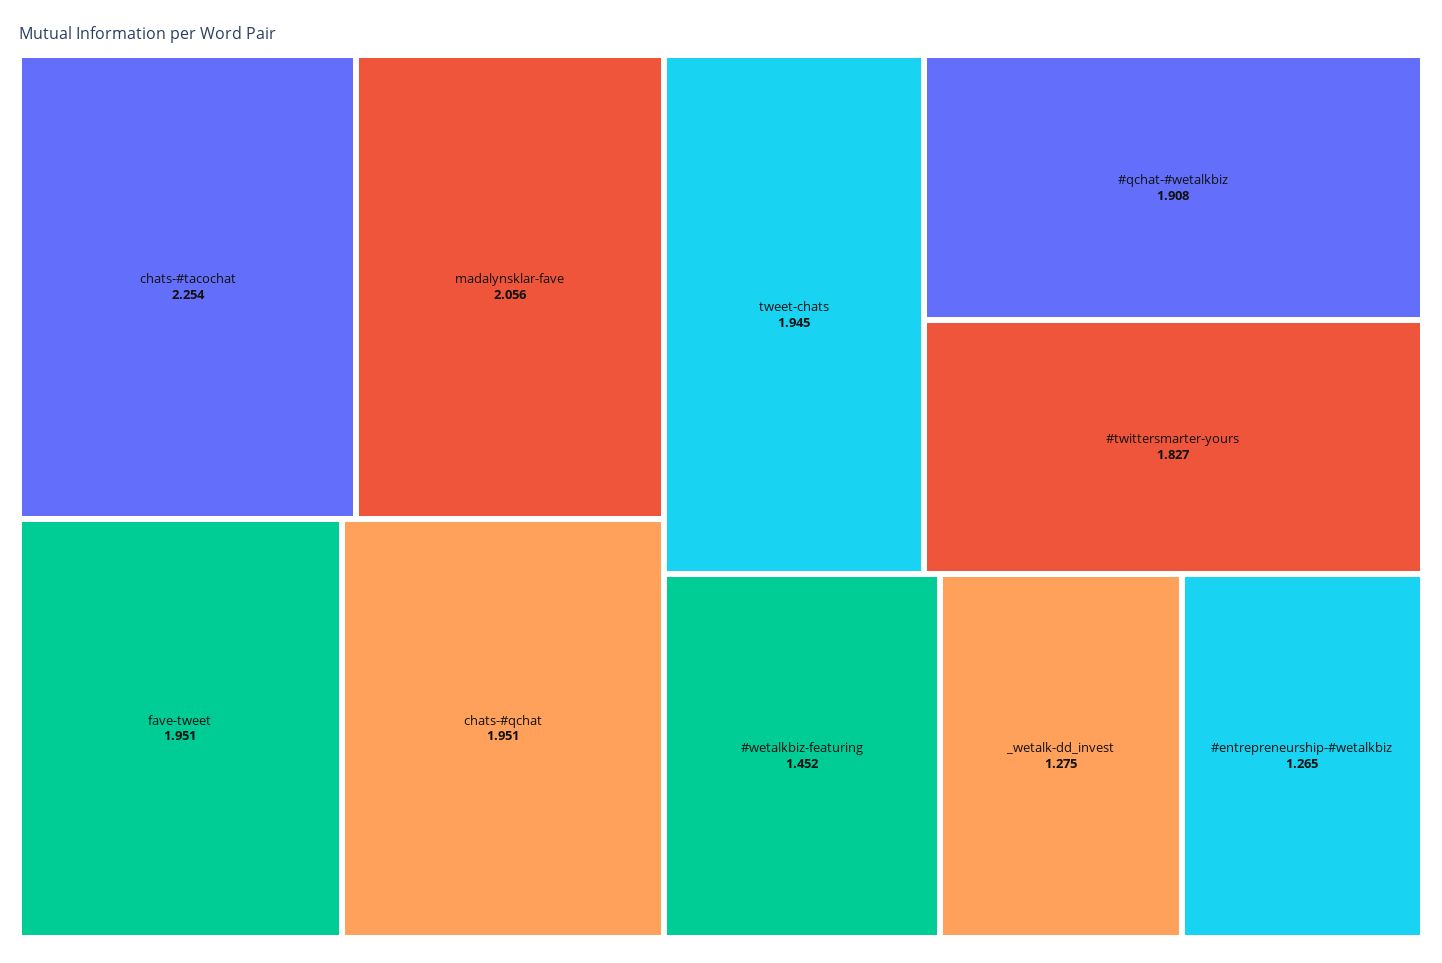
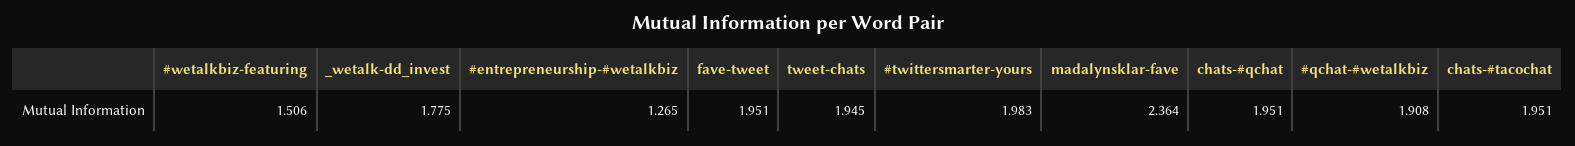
  {
-   "chats-#tacochat": 2.254,
+   "chats-#tacochat": 1.951,
-   "madalynsklar-fave": 2.056,
+   "madalynsklar-fave": 2.364,
    "fave-tweet": 1.951,
    "chats-#qchat": 1.951,
    "tweet-chats": 1.945,
    "#qchat-#wetalkbiz": 1.908,
-   "#twittersmarter-yours": 1.827,
+   "#twittersmarter-yours": 1.983,
-   "#wetalkbiz-featuring": 1.452,
+   "#wetalkbiz-featuring": 1.506,
-   "_wetalk-dd_invest": 1.275,
+   "_wetalk-dd_invest": 1.775,
    "#entrepreneurship-#wetalkbiz": 1.265
  }

